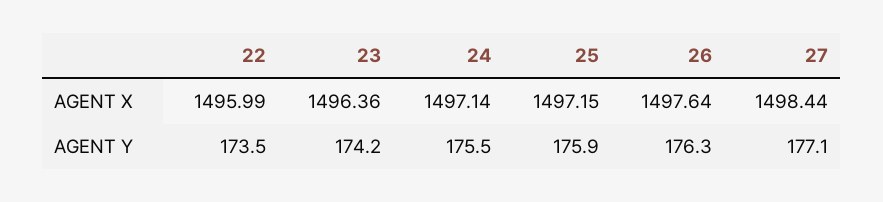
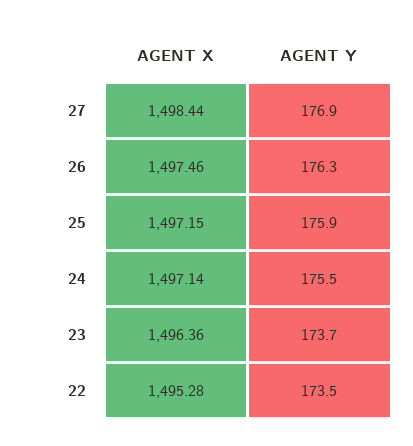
  {
    "22": {
-     "AGENT X": 1495.99,
+     "AGENT X": 1495.28,
      "AGENT Y": 173.5
    },
    "23": {
      "AGENT X": 1496.36,
-     "AGENT Y": 174.2
+     "AGENT Y": 173.7
    },
    "24": {
      "AGENT X": 1497.14,
      "AGENT Y": 175.5
    },
    "25": {
      "AGENT X": 1497.15,
      "AGENT Y": 175.9
    },
    "26": {
-     "AGENT X": 1497.64,
+     "AGENT X": 1497.46,
      "AGENT Y": 176.3
    },
    "27": {
      "AGENT X": 1498.44,
-     "AGENT Y": 177.1
+     "AGENT Y": 176.9
    }
  }

